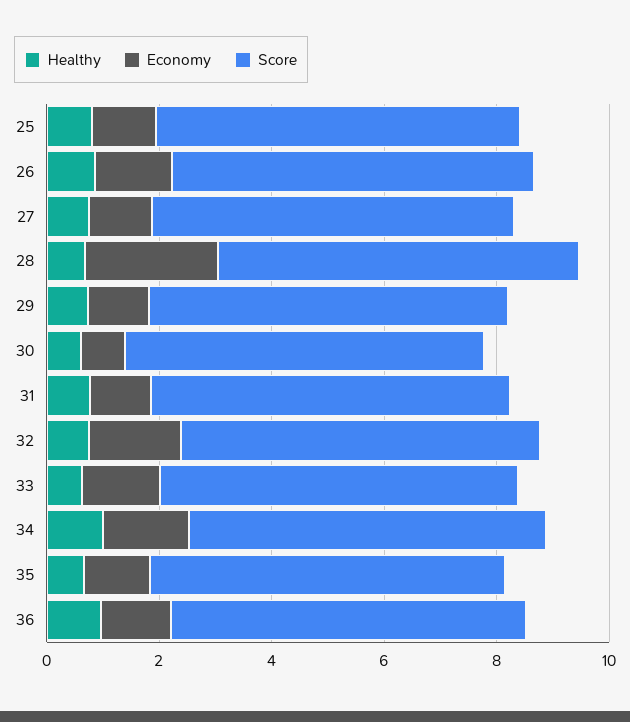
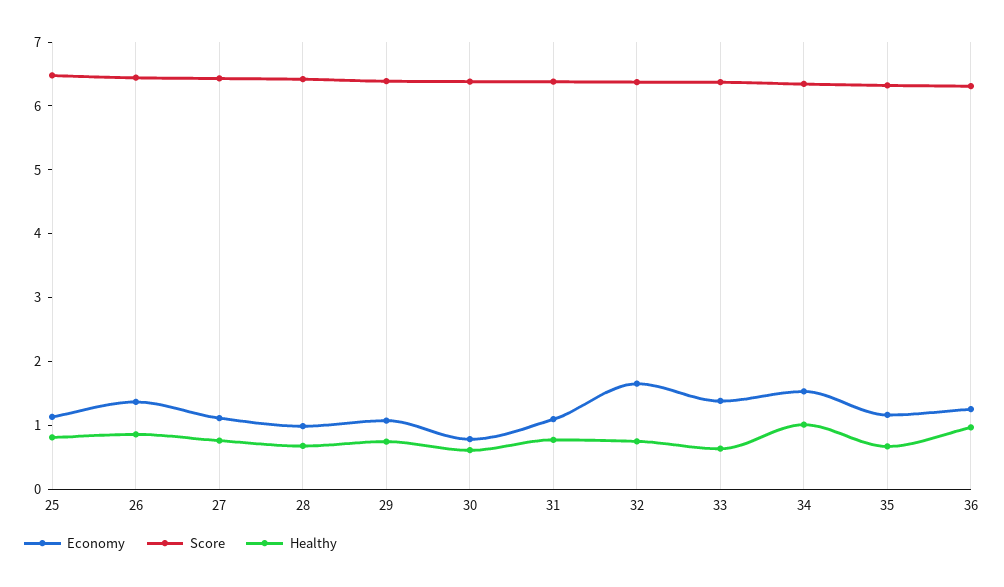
  {
    "Healthy": {
      "25": 0.8,
      "26": 0.8,
      "27": 0.8,
      "28": 0.6,
      "29": 0.8,
      "30": 0.6,
      "31": 0.8,
      "32": 0.8,
      "33": 0.6,
      "34": 1,
      "35": 0.6,
      "36": 1
    },
    "Economy": {
      "25": 1.2,
      "26": 1.4,
      "27": 1.2,
-     "28": 2.5,
+     "28": 1,
      "29": 1,
      "30": 0.8,
      "31": 1,
      "32": 1.6,
      "33": 1.4,
      "34": 1.6,
      "35": 1.2,
      "36": 1.2
    },
    "Score": {
      "25": 6.4,
      "26": 6.4,
      "27": 6.4,
      "28": 6.4,
      "29": 6.4,
      "30": 6.4,
      "31": 6.4,
      "32": 6.4,
      "33": 6.4,
      "34": 6.4,
      "35": 6.4,
      "36": 6.4
    }
  }

